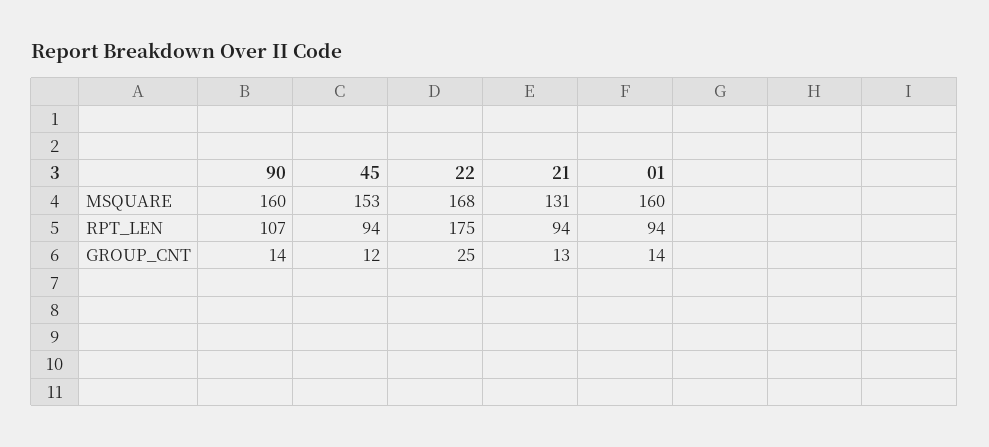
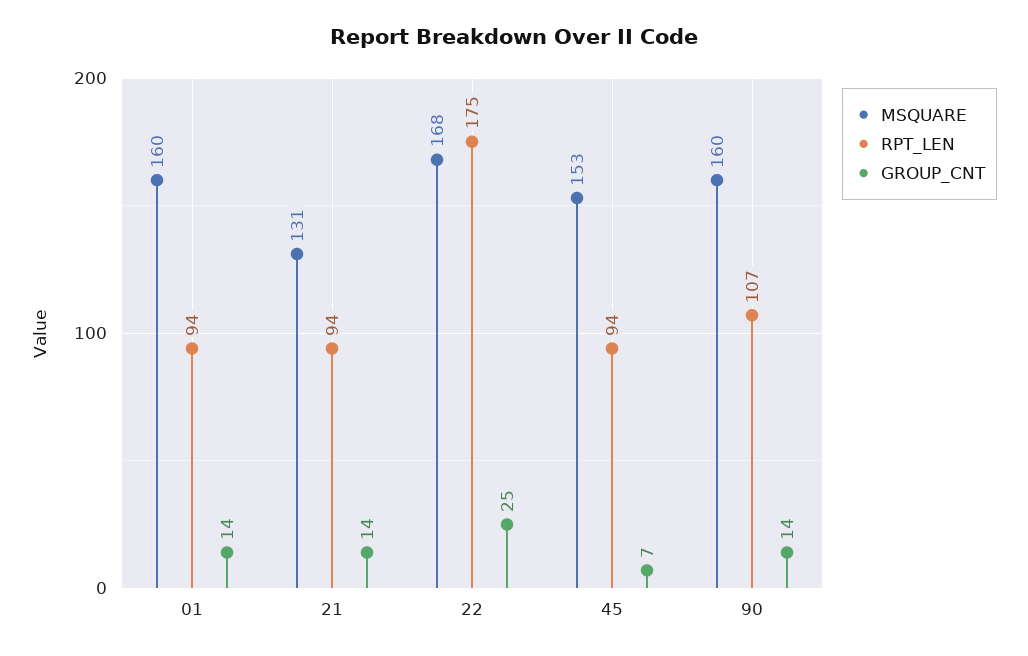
  {
    "MSQUARE": {
      "90": 160,
      "45": 153,
      "22": 168,
      "21": 131,
      "01": 160
    },
    "RPT_LEN": {
      "90": 107,
      "45": 94,
      "22": 175,
      "21": 94,
      "01": 94
    },
    "GROUP_CNT": {
      "90": 14,
-     "45": 12,
+     "45": 7,
      "22": 25,
-     "21": 13,
+     "21": 14,
      "01": 14
    }
  }

